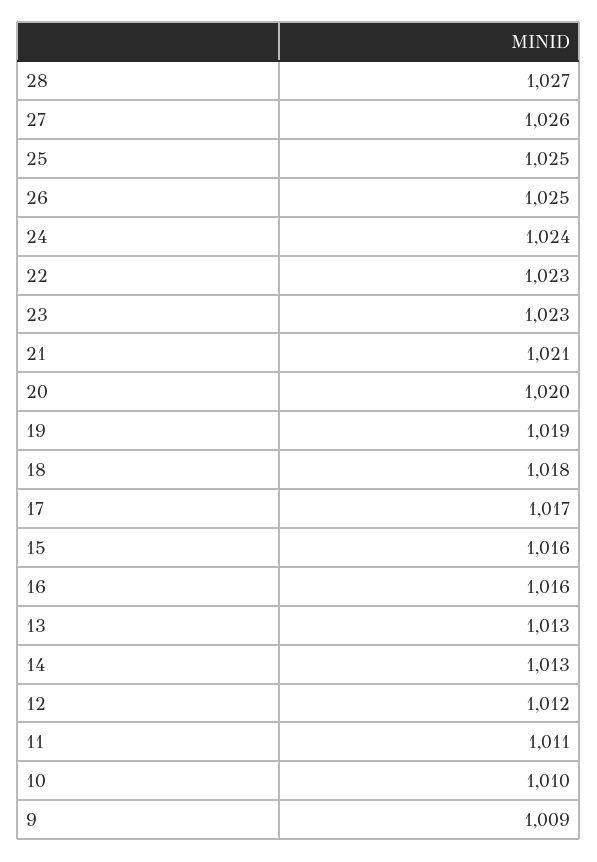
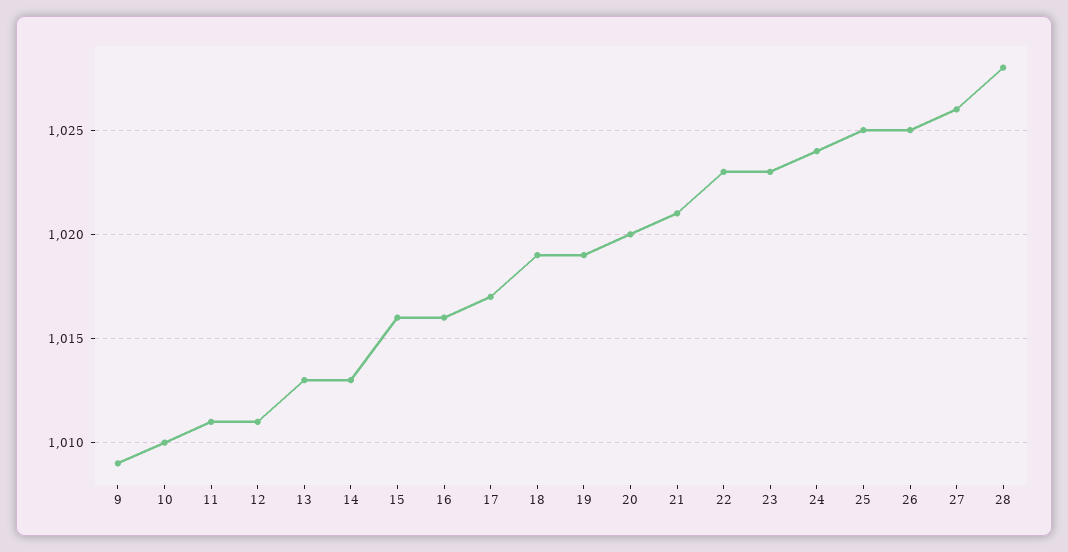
  {
-   "28": 1027,
+   "28": 1028,
    "27": 1026,
    "25": 1025,
    "26": 1025,
    "24": 1024,
    "22": 1023,
    "23": 1023,
    "21": 1021,
    "20": 1020,
    "19": 1019,
-   "18": 1018,
+   "18": 1019,
    "17": 1017,
    "15": 1016,
    "16": 1016,
    "13": 1013,
    "14": 1013,
-   "12": 1012,
+   "12": 1011,
    "11": 1011,
    "10": 1010,
    "9": 1009
  }

